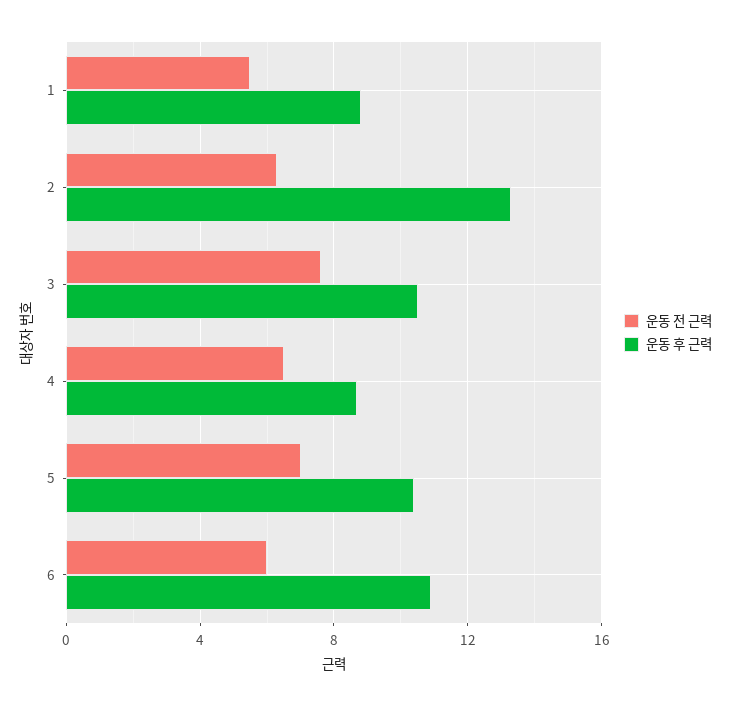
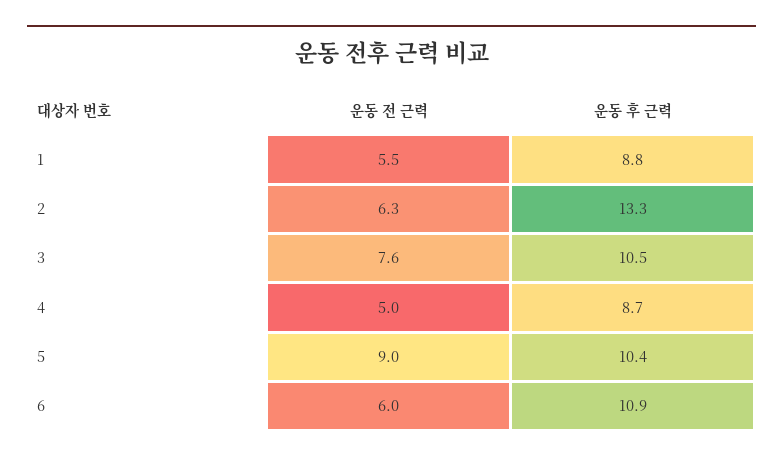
  {
    "운동 전 근력": {
      "1": 5.5,
      "2": 6.3,
      "3": 7.6,
-     "4": 6.5,
+     "4": 5,
-     "5": 7,
+     "5": 9,
      "6": 6
    },
    "운동 후 근력": {
      "1": 8.8,
      "2": 13.3,
      "3": 10.5,
      "4": 8.7,
      "5": 10.4,
      "6": 10.9
    }
  }

